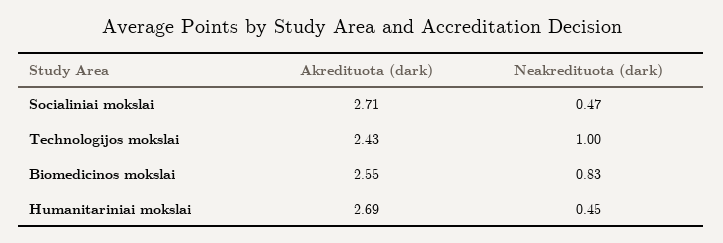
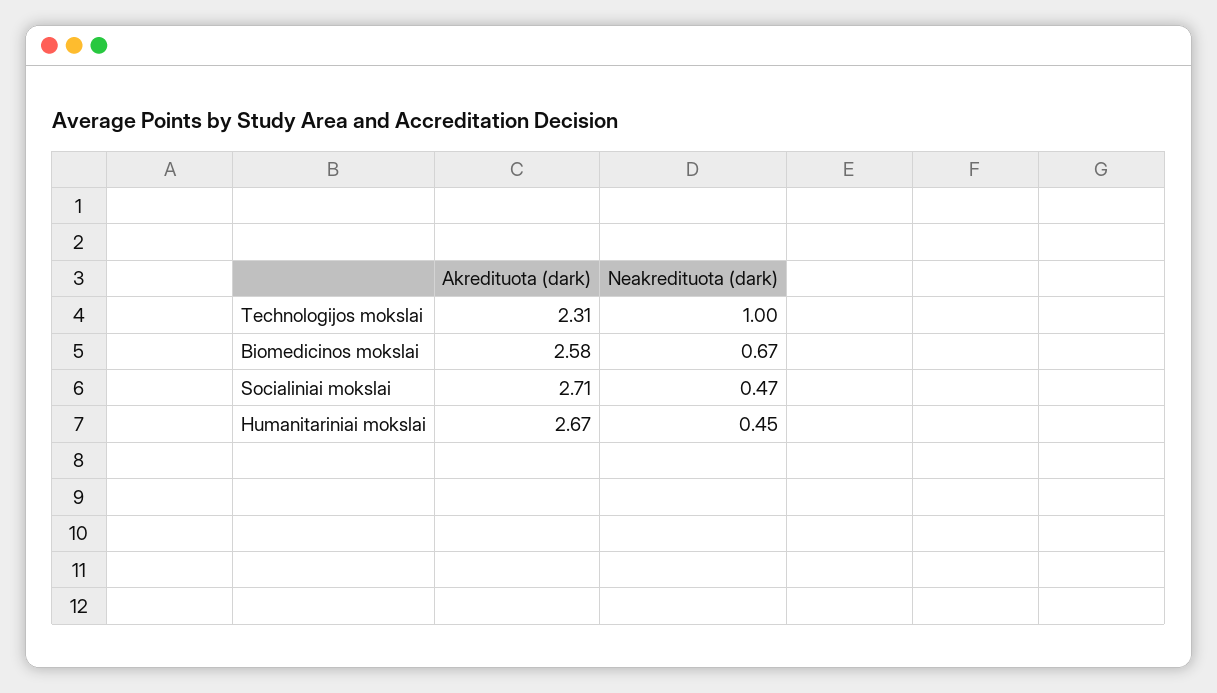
  {
    "Akredituota (dark)": {
      "Socialiniai mokslai": 2.71,
-     "Technologijos mokslai": 2.43,
+     "Technologijos mokslai": 2.31,
-     "Biomedicinos mokslai": 2.55,
+     "Biomedicinos mokslai": 2.58,
-     "Humanitariniai mokslai": 2.69
+     "Humanitariniai mokslai": 2.67
    },
    "Neakredituota (dark)": {
      "Socialiniai mokslai": 0.47,
      "Technologijos mokslai": 1,
-     "Biomedicinos mokslai": 0.83,
+     "Biomedicinos mokslai": 0.67,
      "Humanitariniai mokslai": 0.45
    }
  }

